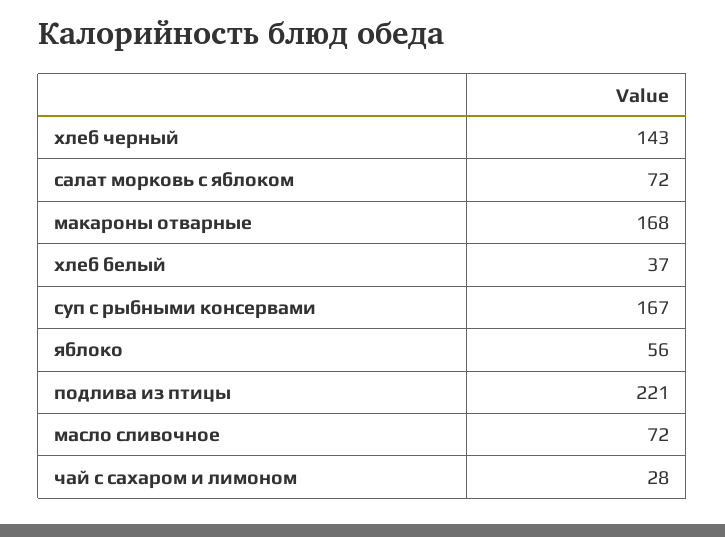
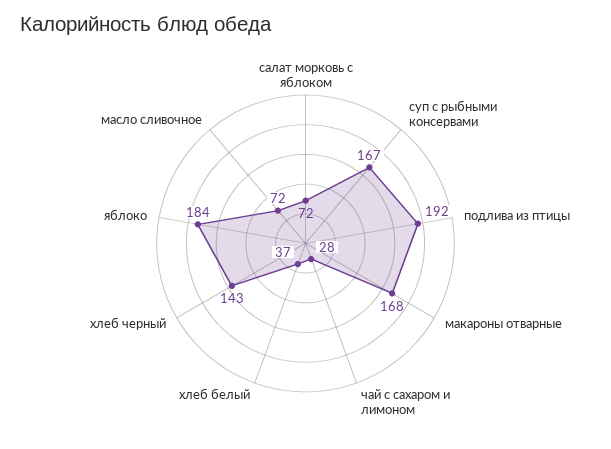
  {
    "хлеб черный": 143,
    "салат морковь с яблоком": 72,
    "макароны отварные": 168,
    "хлеб белый": 37,
    "суп с рыбными консервами": 167,
-   "яблоко": 56,
+   "яблоко": 184,
-   "подлива из птицы": 221,
+   "подлива из птицы": 192,
    "масло сливочное": 72,
    "чай с сахаром и лимоном": 28
  }

